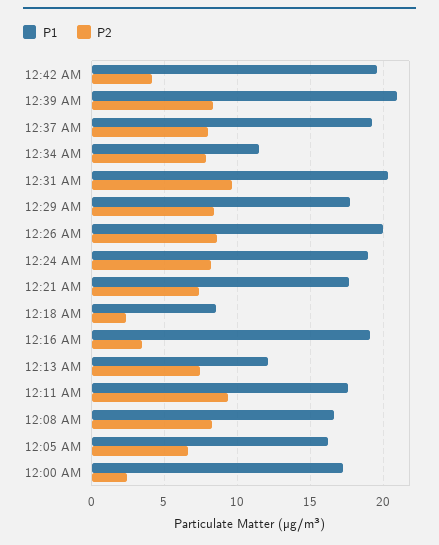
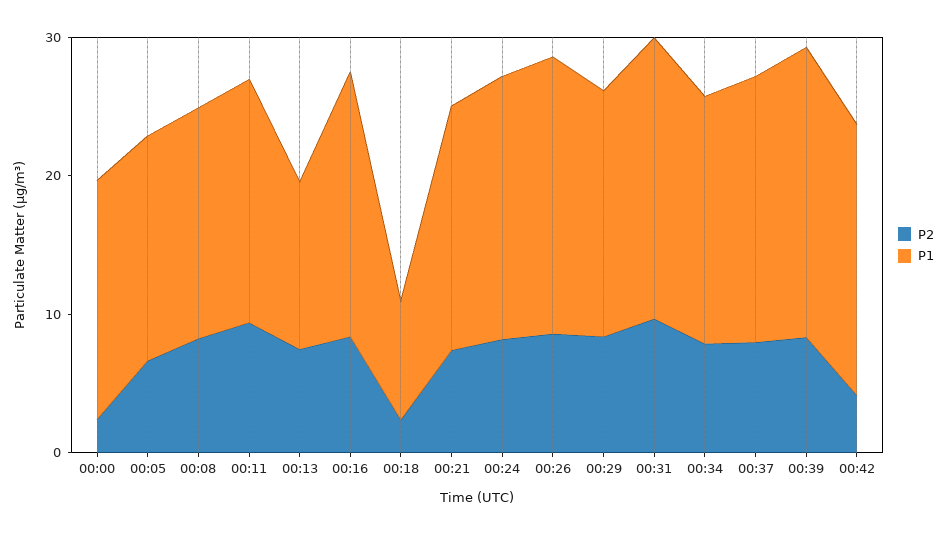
  {
    "P1": {
      "12:42 AM": 19.5,
      "12:39 AM": 21,
      "12:37 AM": 19,
-     "12:34 AM": 11.5,
+     "12:34 AM": 18,
      "12:31 AM": 20.5,
      "12:29 AM": 17.5,
      "12:26 AM": 20,
      "12:24 AM": 19,
      "12:21 AM": 17.5,
      "12:18 AM": 8.5,
      "12:16 AM": 19,
      "12:13 AM": 12,
      "12:11 AM": 17.5,
      "12:08 AM": 16.5,
      "12:05 AM": 16.5,
      "12:00 AM": 17.5
    },
    "P2": {
      "12:42 AM": 4,
      "12:39 AM": 8.5,
      "12:37 AM": 8,
      "12:34 AM": 8,
      "12:31 AM": 9.5,
      "12:29 AM": 8.5,
      "12:26 AM": 8.5,
      "12:24 AM": 8,
      "12:21 AM": 7.5,
      "12:18 AM": 2.5,
-     "12:16 AM": 3.5,
+     "12:16 AM": 8,
      "12:13 AM": 7.5,
      "12:11 AM": 9.5,
      "12:08 AM": 8,
      "12:05 AM": 6.5,
      "12:00 AM": 2.5
    }
  }

